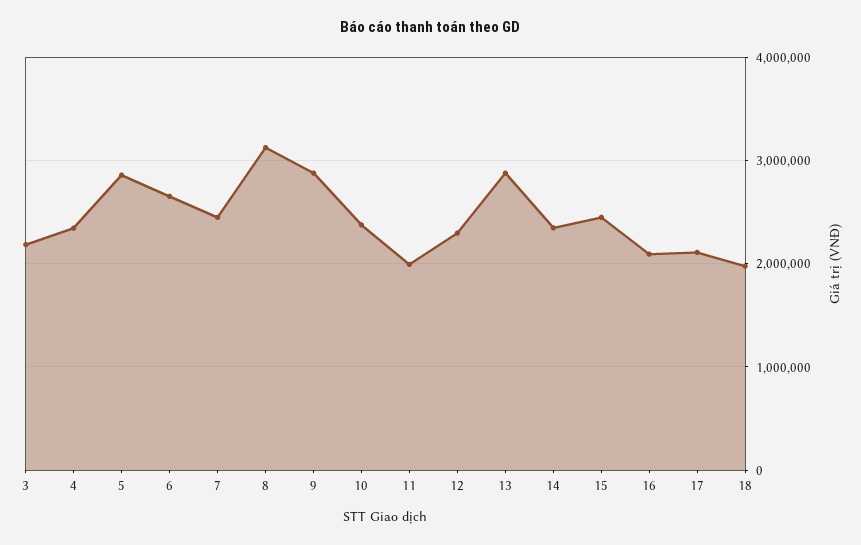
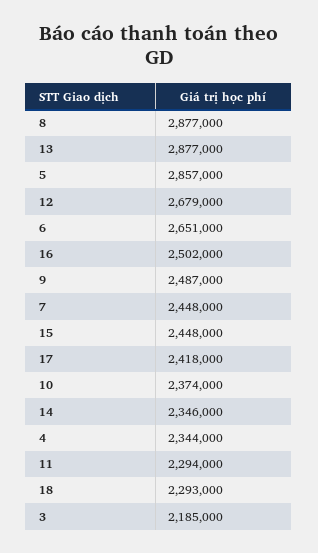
  {
    "3": 2185000,
    "4": 2344000,
    "5": 2857000,
    "6": 2651000,
    "7": 2448000,
-   "8": 3100000,
+   "8": 2877000,
-   "9": 2900000,
+   "9": 2487000,
    "10": 2374000,
-   "11": 2000000,
+   "11": 2294000,
-   "12": 2300000,
+   "12": 2679000,
    "13": 2877000,
    "14": 2346000,
    "15": 2448000,
-   "16": 2100000,
+   "16": 2502000,
-   "17": 2100000,
+   "17": 2418000,
-   "18": 2000000
+   "18": 2293000
  }

